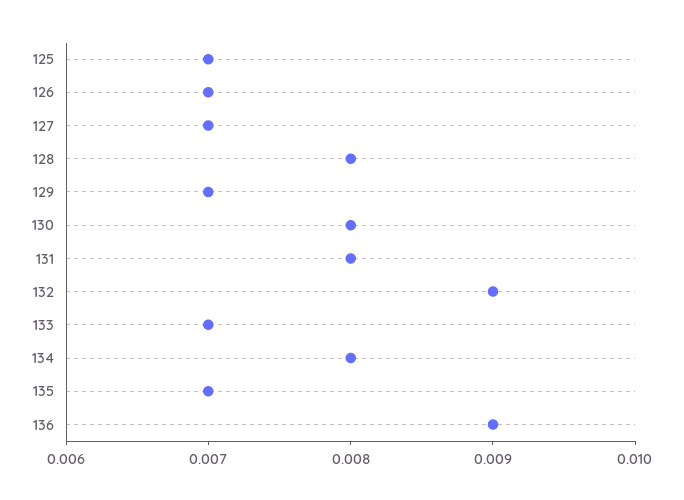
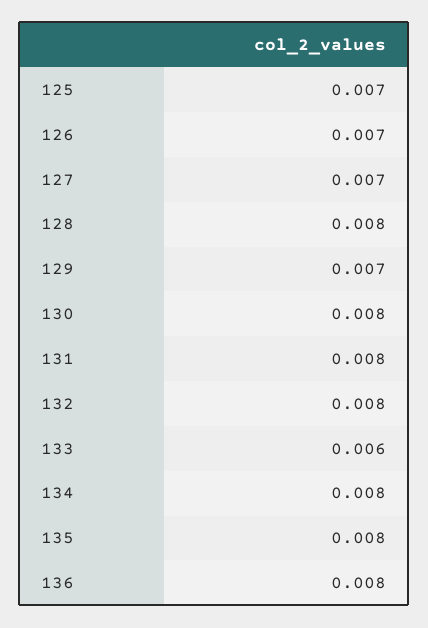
  {
    "125": 0.007,
    "126": 0.007,
    "127": 0.007,
    "128": 0.008,
    "129": 0.007,
    "130": 0.008,
    "131": 0.008,
-   "132": 0.009,
+   "132": 0.008,
-   "133": 0.007,
+   "133": 0.006,
    "134": 0.008,
-   "135": 0.007,
+   "135": 0.008,
-   "136": 0.009
+   "136": 0.008
  }

